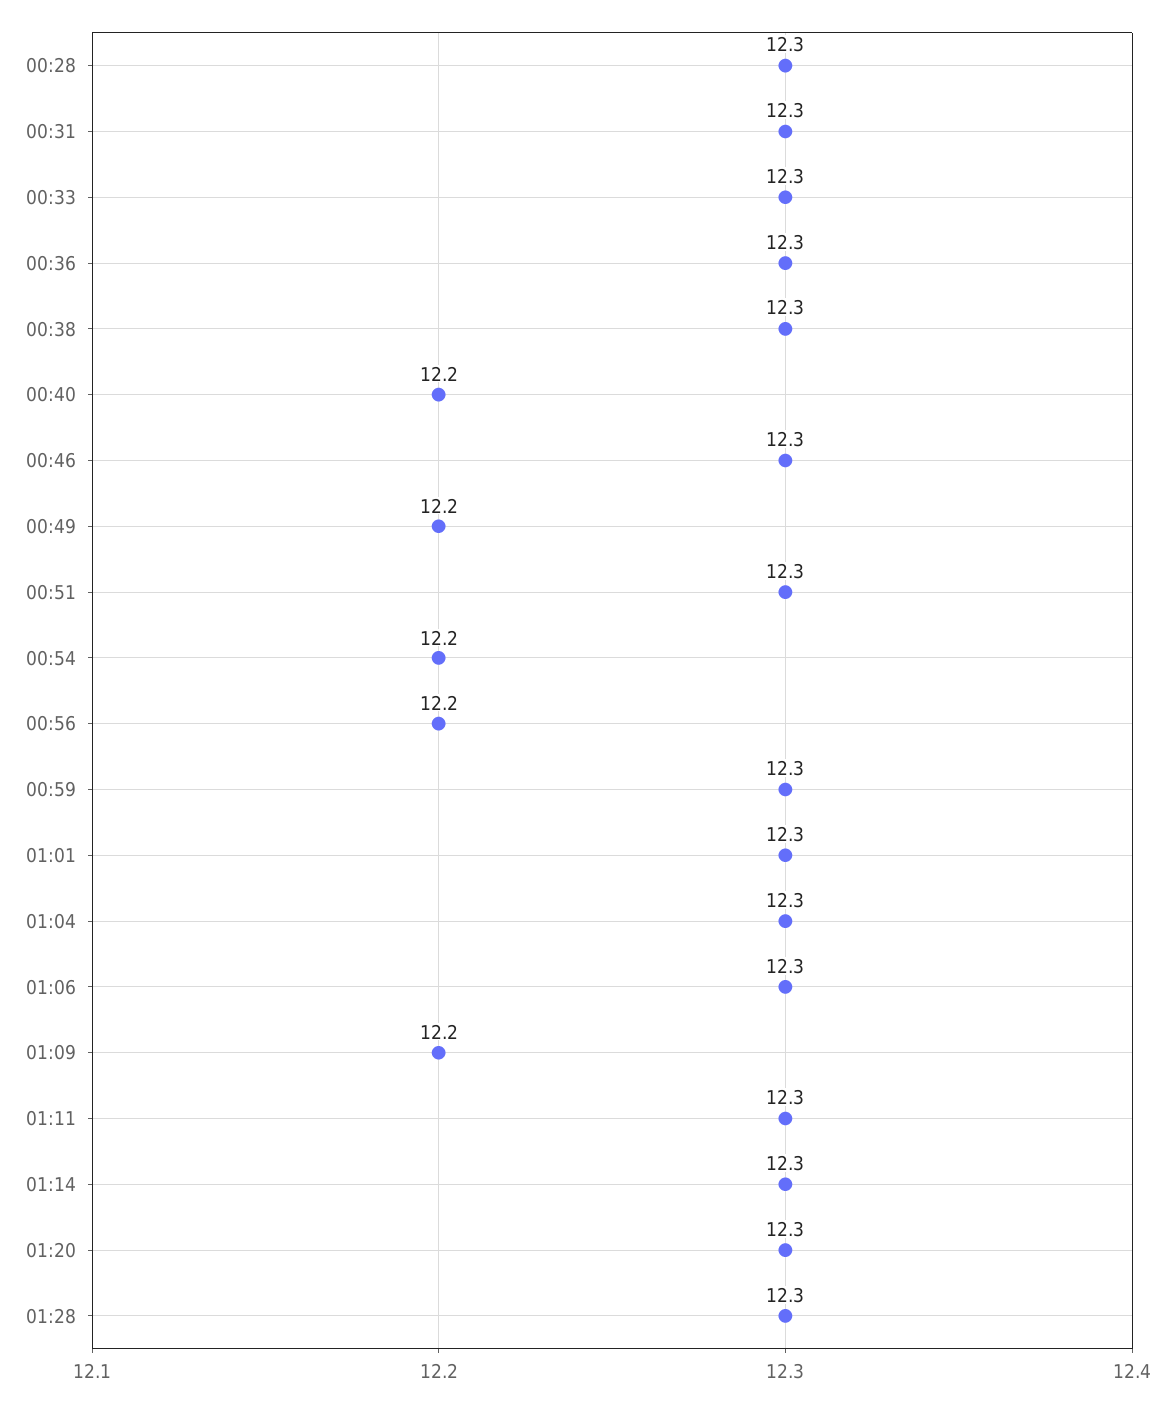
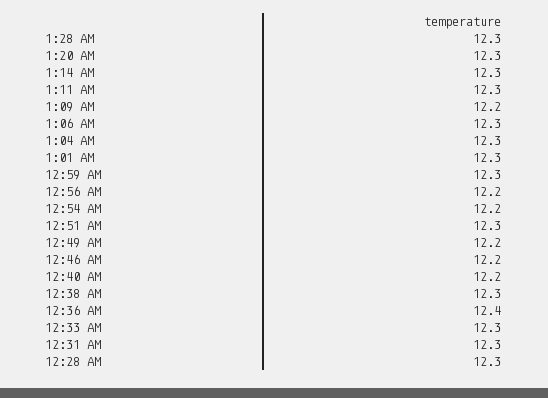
  {
    "00:28": 12.3,
    "00:31": 12.3,
    "00:33": 12.3,
-   "00:36": 12.3,
+   "00:36": 12.4,
    "00:38": 12.3,
    "00:40": 12.2,
-   "00:46": 12.3,
+   "00:46": 12.2,
    "00:49": 12.2,
    "00:51": 12.3,
    "00:54": 12.2,
    "00:56": 12.2,
    "00:59": 12.3,
    "01:01": 12.3,
    "01:04": 12.3,
    "01:06": 12.3,
    "01:09": 12.2,
    "01:11": 12.3,
    "01:14": 12.3,
    "01:20": 12.3,
    "01:28": 12.3
  }

